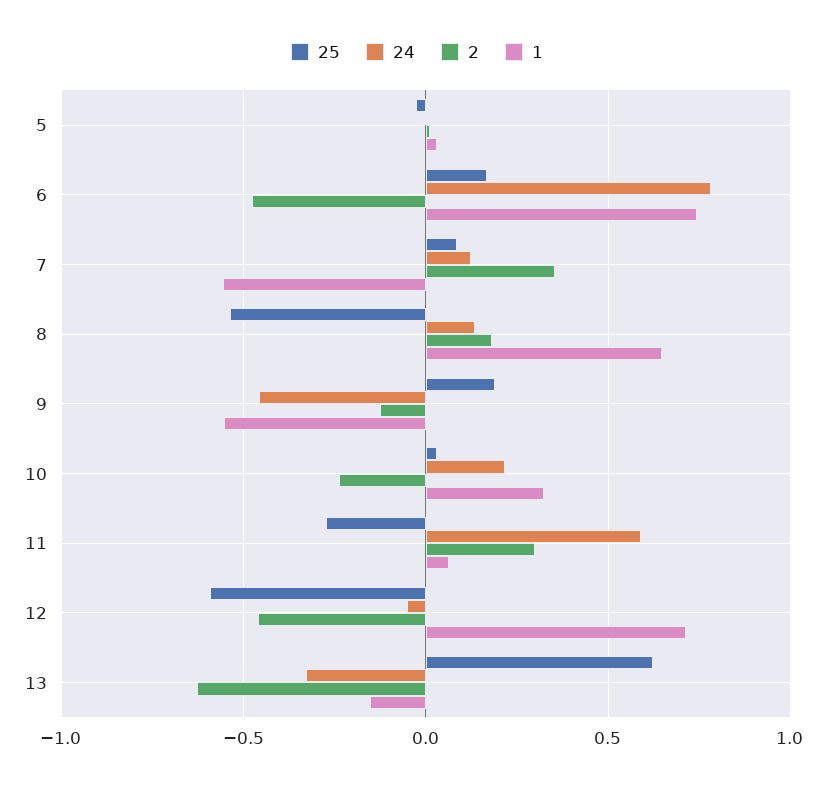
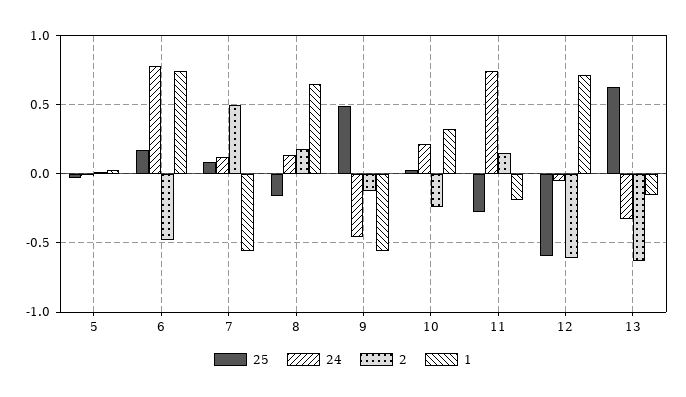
  {
    "25": {
      "5": -0.05,
      "6": 0.15,
      "7": 0.1,
-     "8": -0.55,
+     "8": -0.15,
-     "9": 0.2,
+     "9": 0.5,
      "10": 0.05,
      "11": -0.25,
      "12": -0.6,
      "13": 0.6
    },
    "24": {
      "5": 0,
      "6": 0.8,
      "7": 0.1,
      "8": 0.15,
      "9": -0.45,
      "10": 0.2,
-     "11": 0.6,
+     "11": 0.75,
      "12": -0.05,
      "13": -0.35
    },
    "2": {
      "5": 0,
      "6": -0.5,
-     "7": 0.35,
+     "7": 0.5,
      "8": 0.2,
      "9": -0.15,
      "10": -0.25,
-     "11": 0.3,
+     "11": 0.15,
-     "12": -0.45,
+     "12": -0.6,
      "13": -0.65
    },
    "1": {
      "5": 0.05,
      "6": 0.75,
      "7": -0.55,
      "8": 0.65,
      "9": -0.55,
      "10": 0.3,
-     "11": 0.05,
+     "11": -0.2,
      "12": 0.7,
      "13": -0.15
    }
  }

